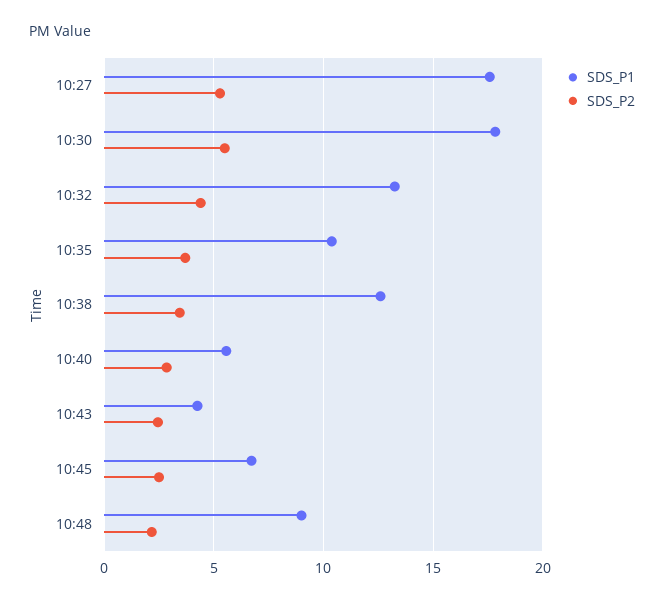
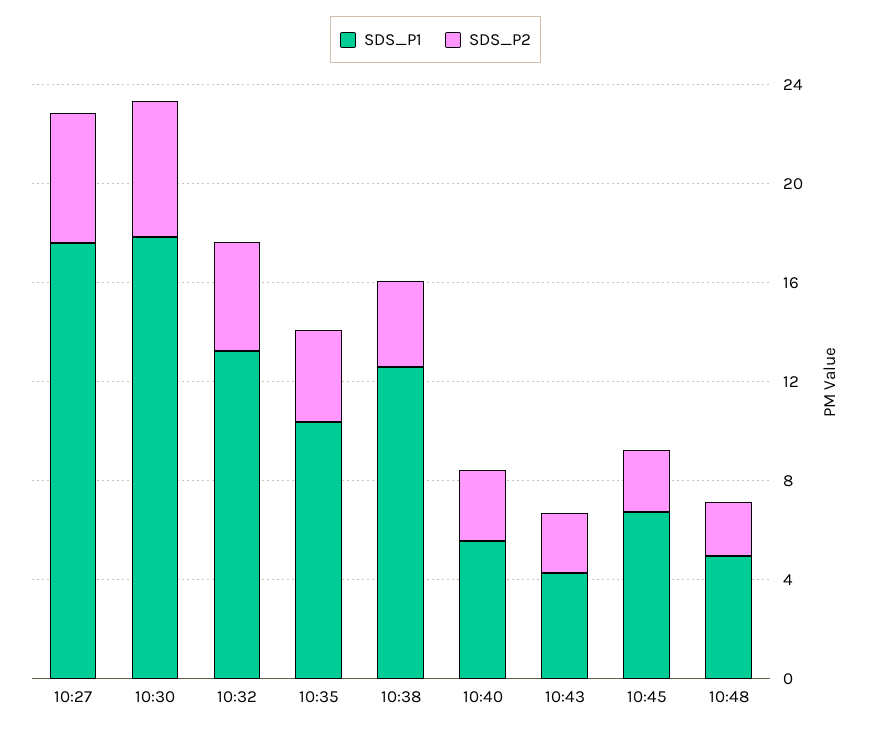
  {
    "SDS_P1": {
      "10:27": 17.5,
      "10:30": 18,
      "10:32": 13.5,
      "10:35": 10.5,
      "10:38": 12.5,
      "10:40": 5.5,
      "10:43": 4.5,
      "10:45": 6.5,
-     "10:48": 9
+     "10:48": 5
    },
    "SDS_P2": {
      "10:27": 5.5,
      "10:30": 5.5,
      "10:32": 4.5,
      "10:35": 3.5,
      "10:38": 3.5,
      "10:40": 3,
      "10:43": 2.5,
      "10:45": 2.5,
      "10:48": 2
    }
  }

